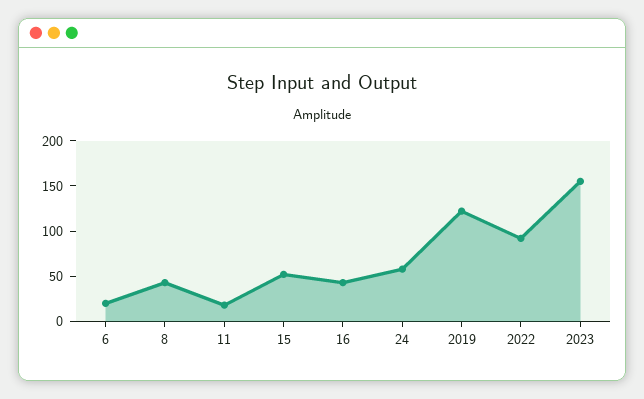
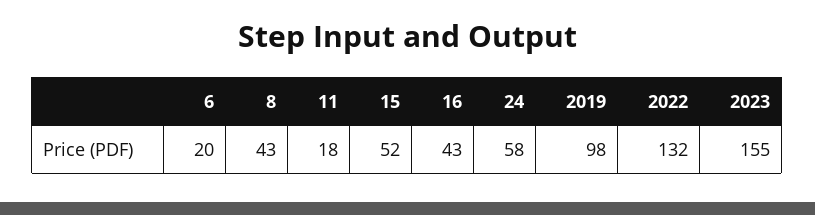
  {
    "6": 20,
    "8": 43,
    "11": 18,
    "15": 52,
    "16": 43,
    "24": 58,
-   "2019": 120,
+   "2019": 98,
-   "2022": 90,
+   "2022": 132,
    "2023": 155
  }

